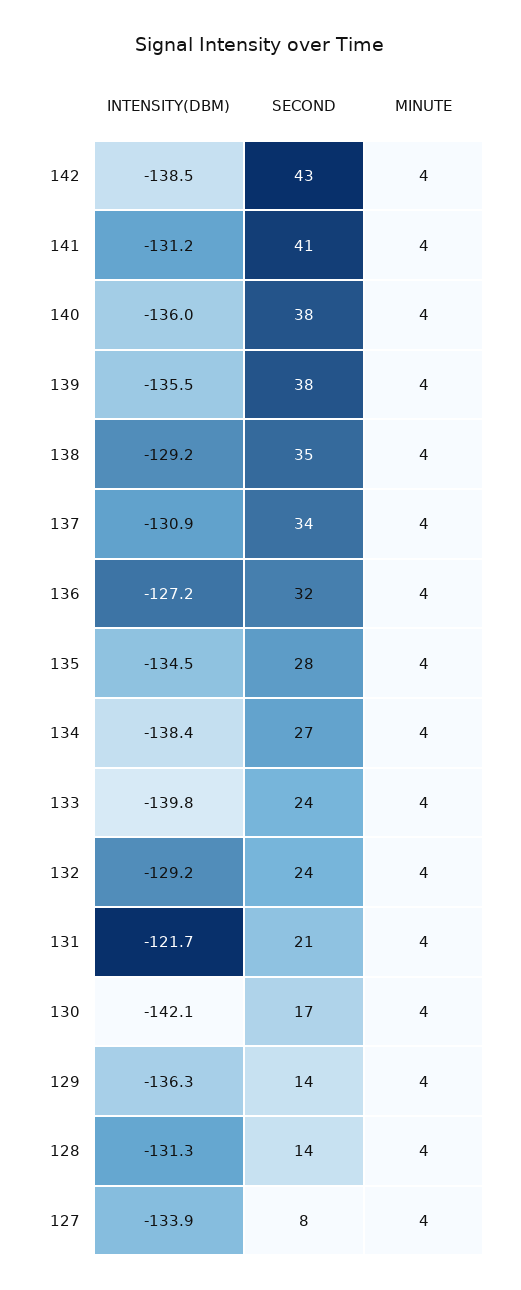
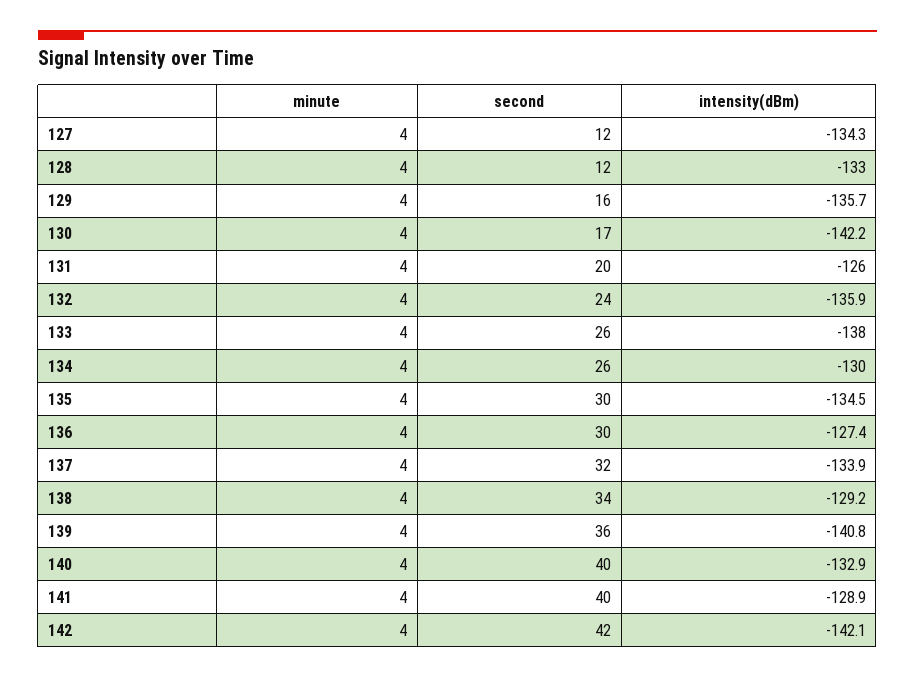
  {
    "INTENSITY(DBM)": {
-     "142": -138.5,
+     "142": -142.1,
-     "141": -131.2,
+     "141": -128.9,
-     "140": -136,
+     "140": -132.9,
-     "139": -135.5,
+     "139": -140.8,
      "138": -129.2,
-     "137": -130.9,
+     "137": -133.9,
-     "136": -127.2,
+     "136": -127.4,
      "135": -134.5,
-     "134": -138.4,
+     "134": -130,
-     "133": -139.8,
+     "133": -138,
-     "132": -129.2,
+     "132": -135.9,
-     "131": -121.7,
+     "131": -126,
-     "130": -142.1,
+     "130": -142.2,
-     "129": -136.3,
+     "129": -135.7,
-     "128": -131.3,
+     "128": -133,
-     "127": -133.9
+     "127": -134.3
    },
    "SECOND": {
-     "142": 43,
+     "142": 42,
-     "141": 41,
+     "141": 40,
-     "140": 38,
+     "140": 40,
-     "139": 38,
+     "139": 36,
-     "138": 35,
+     "138": 34,
-     "137": 34,
+     "137": 32,
-     "136": 32,
+     "136": 30,
-     "135": 28,
+     "135": 30,
-     "134": 27,
+     "134": 26,
-     "133": 24,
+     "133": 26,
      "132": 24,
-     "131": 21,
+     "131": 20,
      "130": 17,
-     "129": 14,
+     "129": 16,
-     "128": 14,
+     "128": 12,
-     "127": 8
+     "127": 12
    },
    "MINUTE": {
      "142": 4,
      "141": 4,
      "140": 4,
      "139": 4,
      "138": 4,
      "137": 4,
      "136": 4,
      "135": 4,
      "134": 4,
      "133": 4,
      "132": 4,
      "131": 4,
      "130": 4,
      "129": 4,
      "128": 4,
      "127": 4
    }
  }

